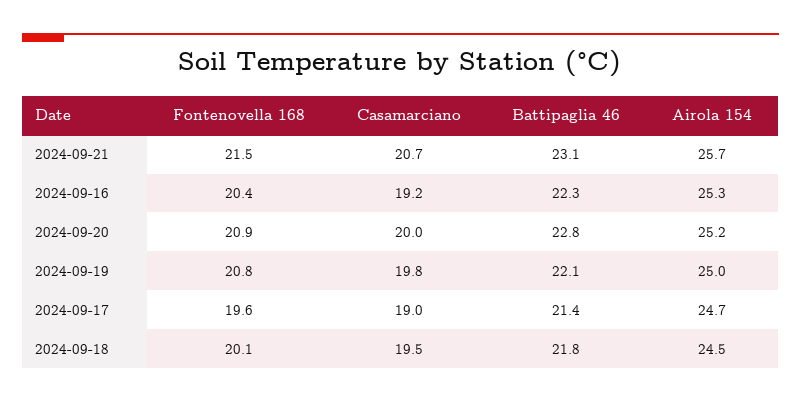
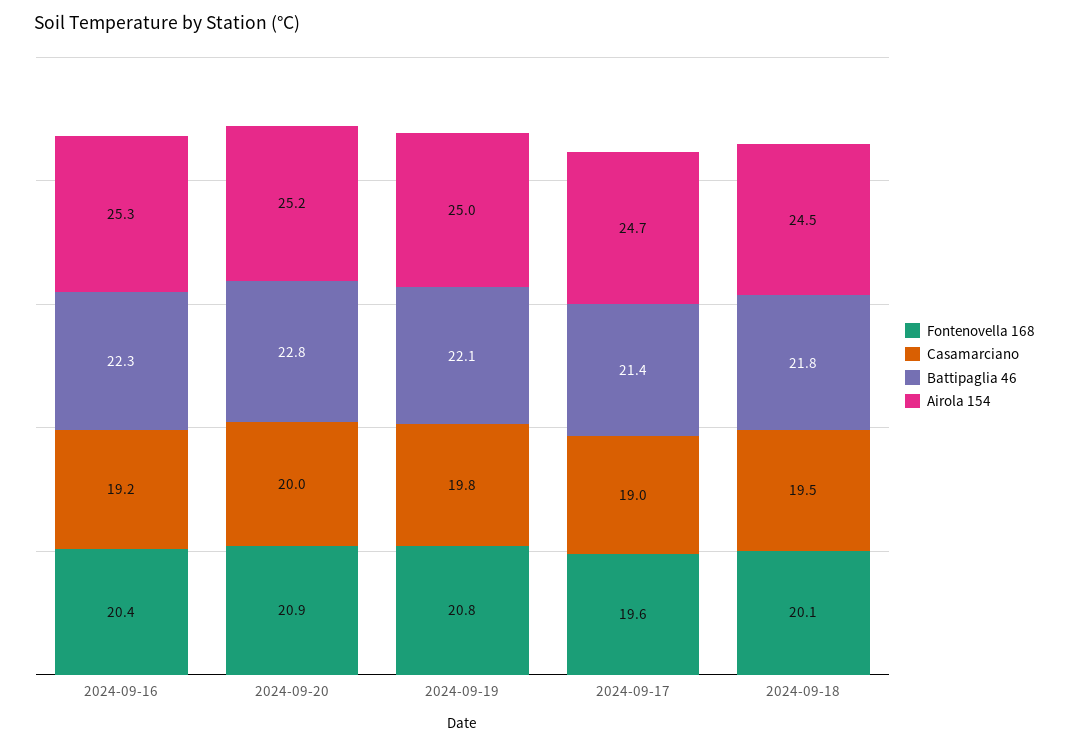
  {
    "Fontenovella 168": {
-     "2024-09-21": 21.5,
      "2024-09-16": 20.4,
      "2024-09-20": 20.9,
      "2024-09-19": 20.8,
      "2024-09-17": 19.6,
      "2024-09-18": 20.1
    },
    "Casamarciano": {
-     "2024-09-21": 20.7,
      "2024-09-16": 19.2,
      "2024-09-20": 20,
      "2024-09-19": 19.8,
      "2024-09-17": 19,
      "2024-09-18": 19.5
    },
    "Battipaglia 46": {
-     "2024-09-21": 23.1,
      "2024-09-16": 22.3,
      "2024-09-20": 22.8,
      "2024-09-19": 22.1,
      "2024-09-17": 21.4,
      "2024-09-18": 21.8
    },
    "Airola 154": {
-     "2024-09-21": 25.7,
      "2024-09-16": 25.3,
      "2024-09-20": 25.2,
      "2024-09-19": 25,
      "2024-09-17": 24.7,
      "2024-09-18": 24.5
    }
  }

